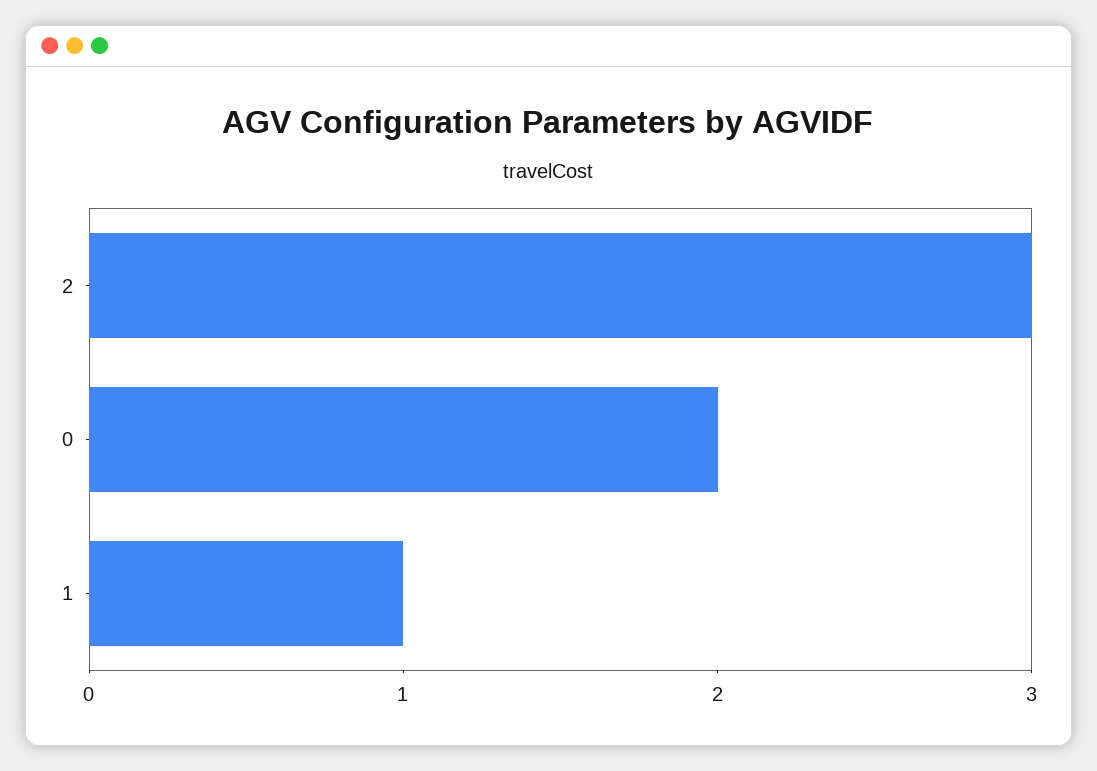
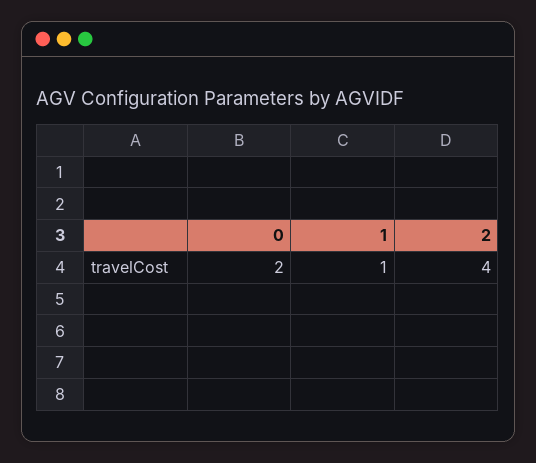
  {
-   "2": 3,
+   "2": 4,
    "0": 2,
    "1": 1
  }

